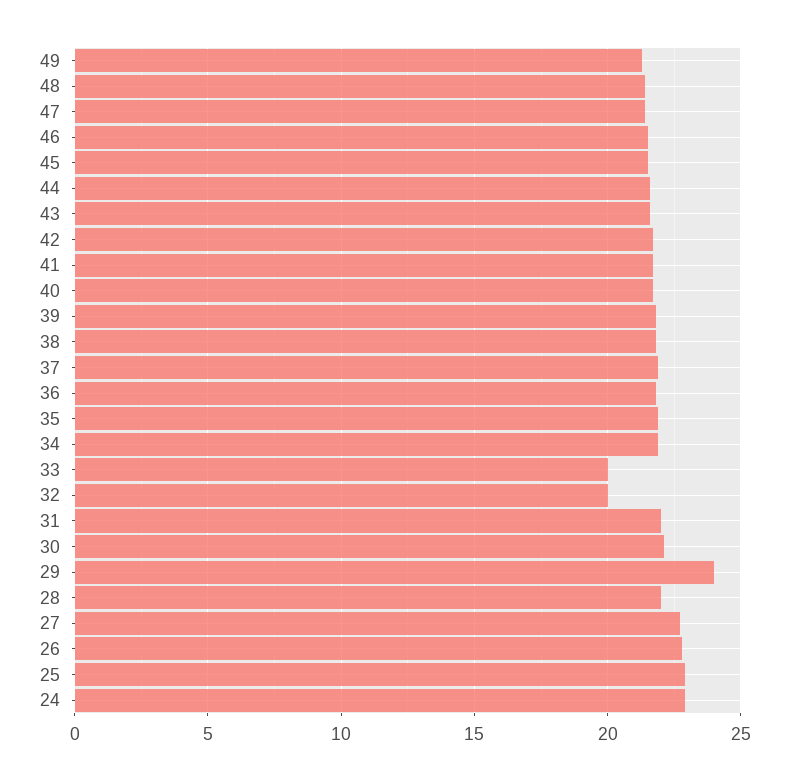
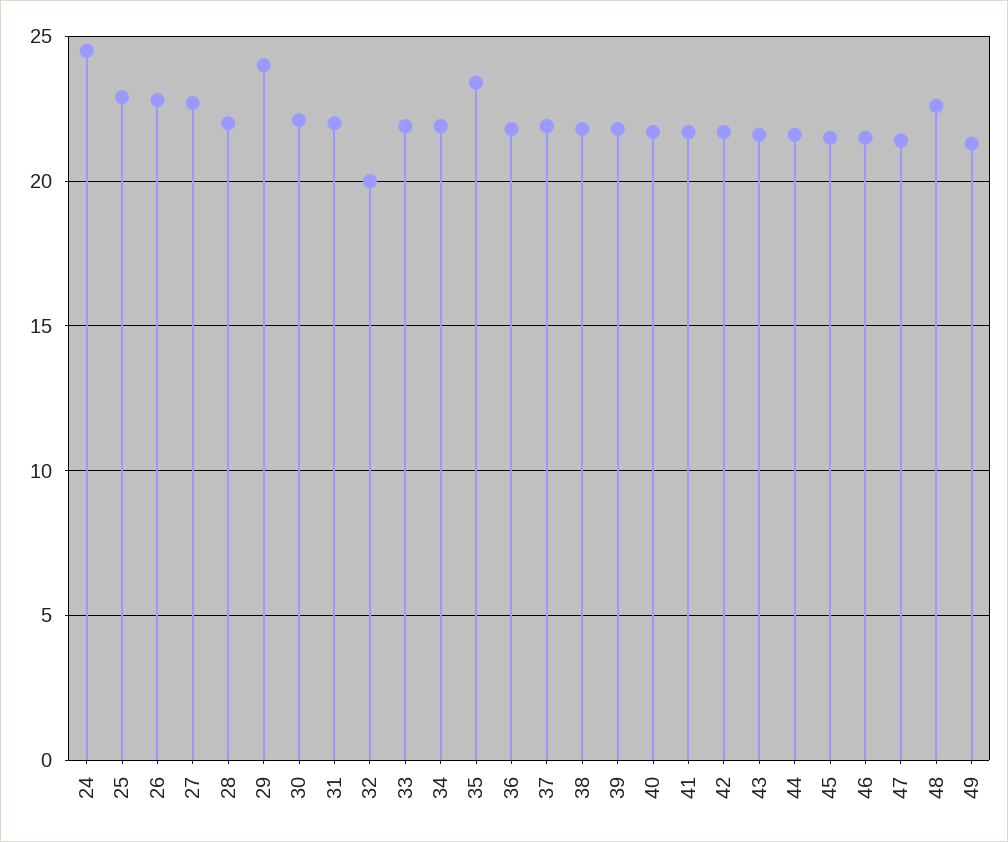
  {
    "49": 21.5,
-   "48": 21.5,
+   "48": 22.5,
    "47": 21.5,
    "46": 21.5,
    "45": 21.5,
    "44": 21.5,
    "43": 21.5,
    "42": 21.5,
    "41": 21.5,
    "40": 21.5,
    "39": 22,
    "38": 22,
    "37": 22,
    "36": 22,
-   "35": 22,
+   "35": 23.5,
    "34": 22,
-   "33": 20,
+   "33": 22,
    "32": 20,
    "31": 22,
    "30": 22,
    "29": 24,
    "28": 22,
    "27": 22.5,
    "26": 23,
    "25": 23,
-   "24": 23
+   "24": 24.5
  }

